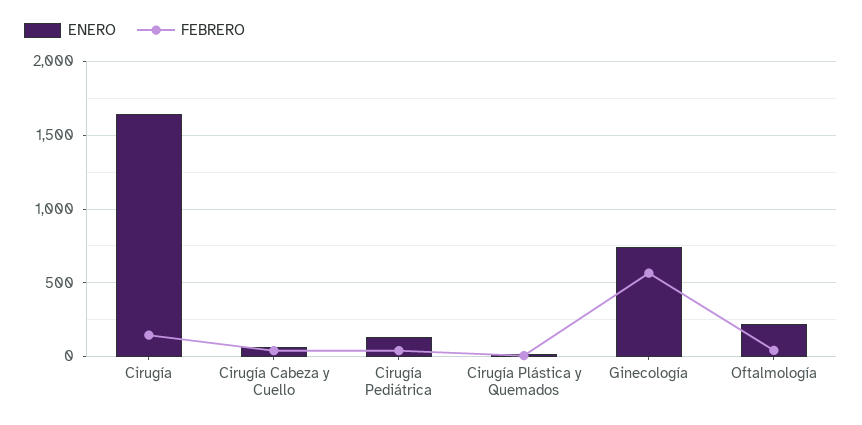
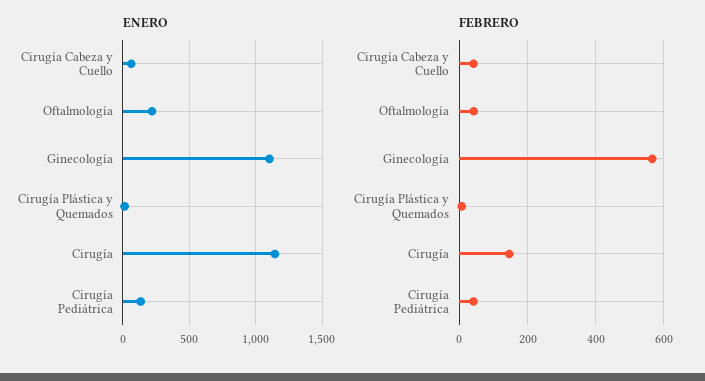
  {
    "ENERO": {
-     "Cirugía": 1650,
+     "Cirugía": 1150,
      "Cirugía Cabeza y Cuello": 50,
      "Cirugía Pediátrica": 150,
      "Cirugía Plástica y Quemados": 0,
-     "Ginecología": 750,
+     "Ginecología": 1100,
      "Oftalmología": 200
    },
    "FEBRERO": {
      "Cirugía": 140,
      "Cirugía Cabeza y Cuello": 40,
      "Cirugía Pediátrica": 40,
      "Cirugía Plástica y Quemados": 0,
      "Ginecología": 560,
      "Oftalmología": 40
    }
  }

